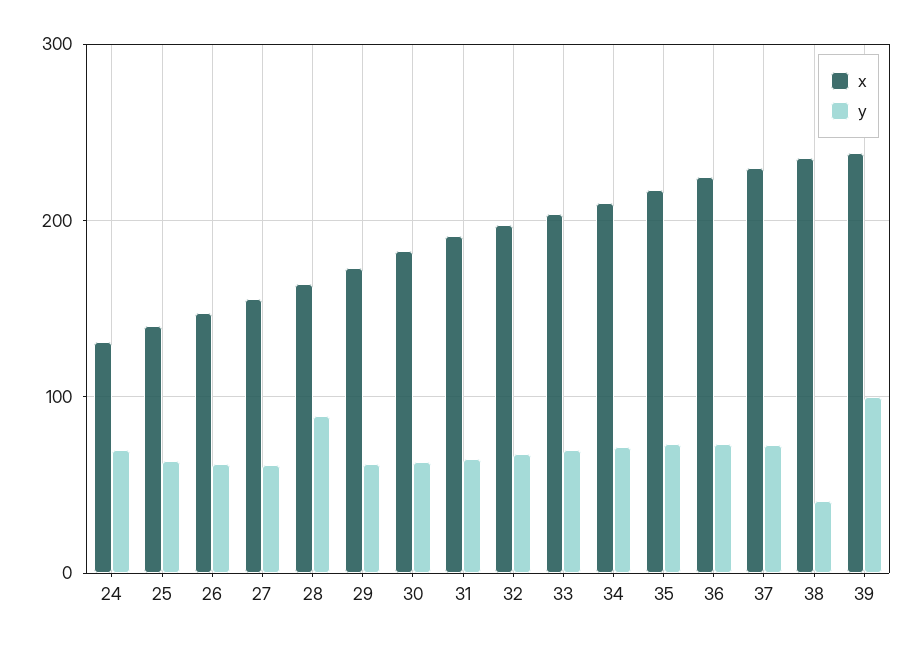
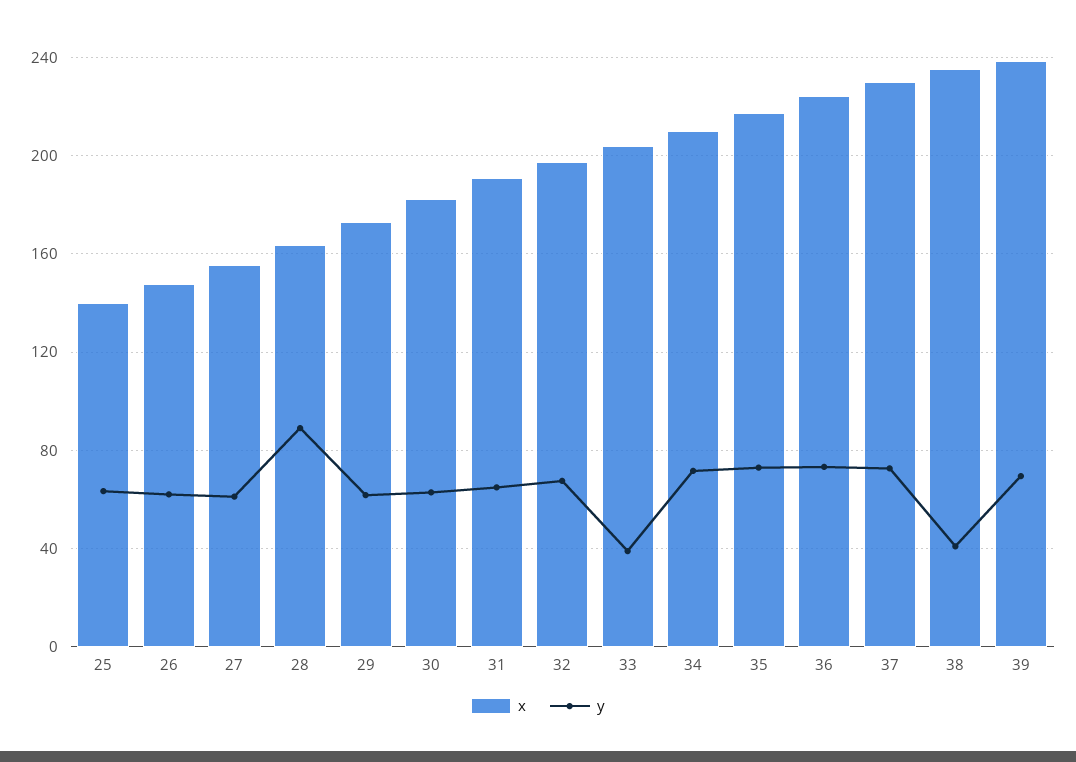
  {
    "x": {
-     "24": 130,
      "25": 140,
      "26": 150,
      "27": 155,
      "28": 165,
      "29": 175,
      "30": 185,
      "31": 190,
      "32": 200,
      "33": 205,
      "34": 210,
      "35": 215,
      "36": 225,
      "37": 230,
      "38": 235,
      "39": 240
    },
    "y": {
-     "24": 70,
      "25": 65,
      "26": 60,
      "27": 60,
      "28": 90,
      "29": 60,
      "30": 65,
      "31": 65,
      "32": 70,
-     "33": 70,
+     "33": 40,
      "34": 70,
      "35": 75,
      "36": 75,
      "37": 75,
      "38": 40,
-     "39": 100
+     "39": 70
    }
  }

